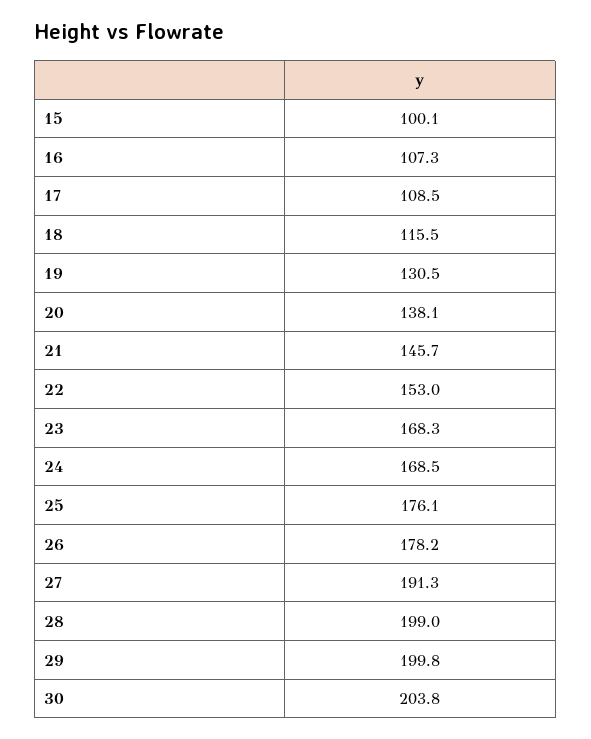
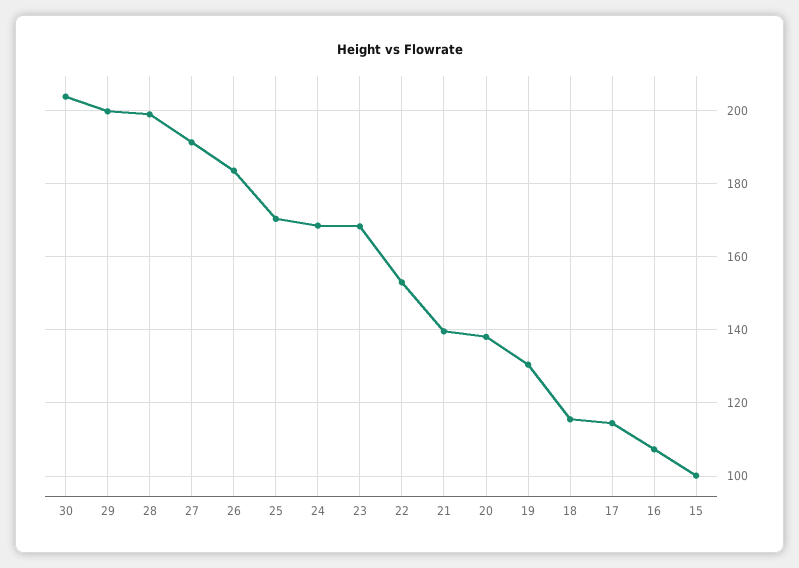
  {
    "15": 100.1,
    "16": 107.3,
-   "17": 108.5,
+   "17": 114,
    "18": 115.5,
    "19": 130.5,
    "20": 138.1,
-   "21": 145.7,
+   "21": 140,
    "22": 153,
    "23": 168.3,
    "24": 168.5,
-   "25": 176.1,
+   "25": 170,
-   "26": 178.2,
+   "26": 184,
    "27": 191.3,
    "28": 199,
    "29": 199.8,
    "30": 203.8
  }

